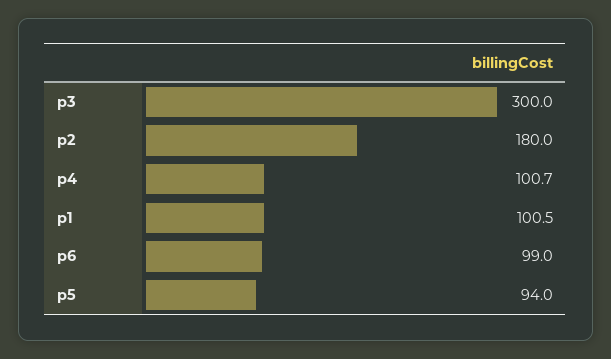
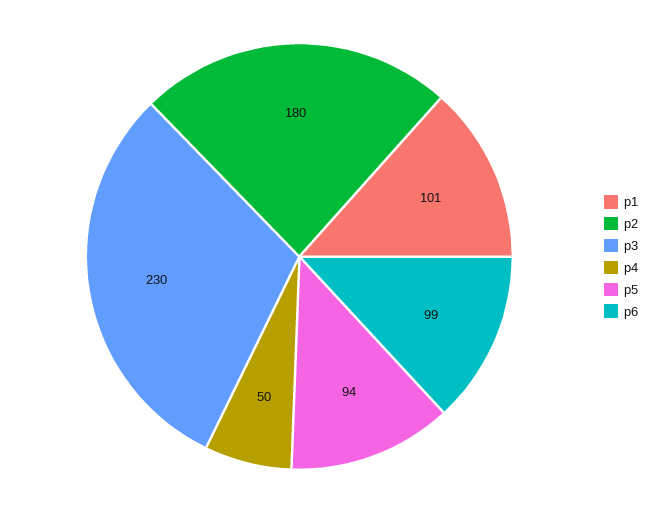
  {
-   "p3": 300,
+   "p3": 230,
    "p2": 180,
-   "p4": 100.7,
+   "p4": 50,
    "p1": 100.5,
    "p6": 99,
    "p5": 94
  }

